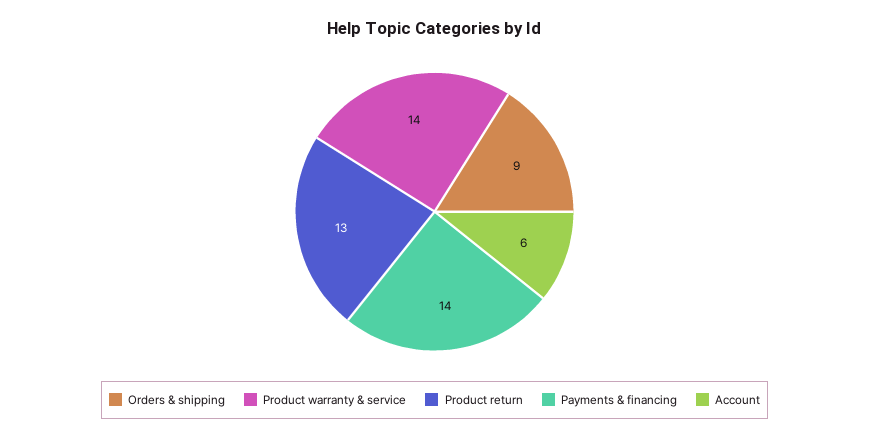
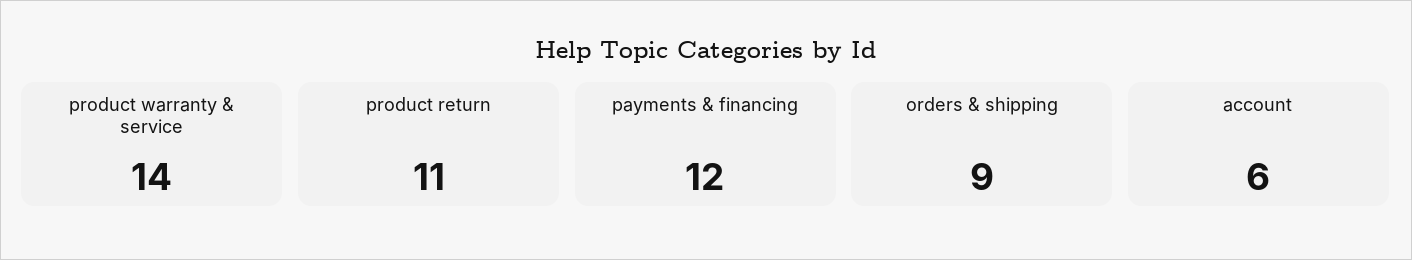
  {
    "Orders & shipping": 9,
    "Product warranty & service": 14,
-   "Product return": 13,
+   "Product return": 11,
-   "Payments & financing": 14,
+   "Payments & financing": 12,
    "Account": 6
  }

